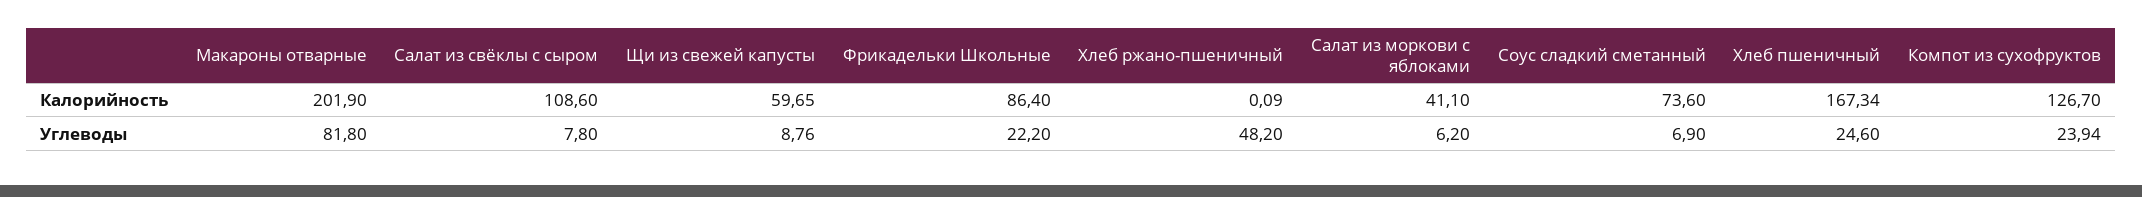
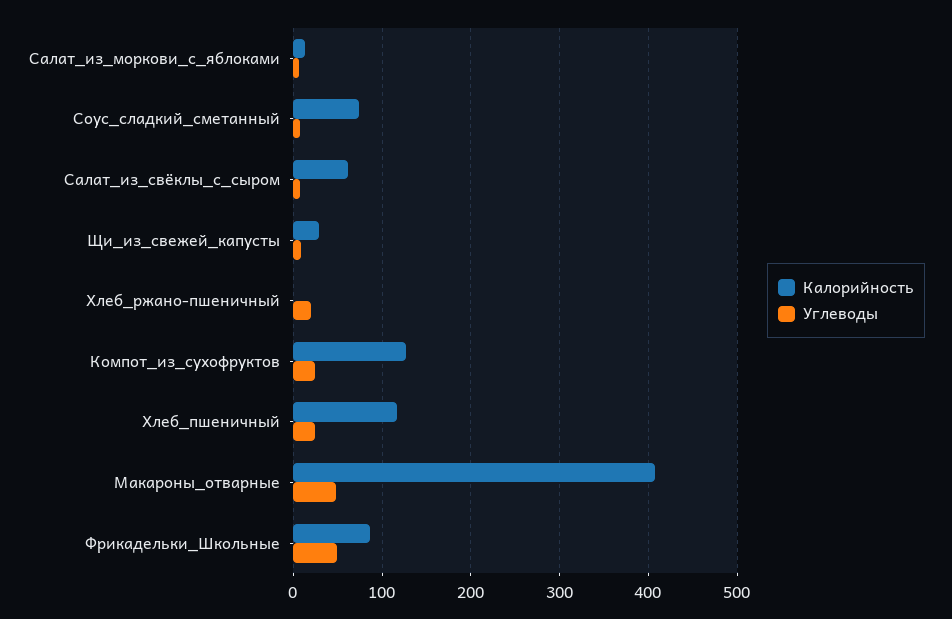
  {
    "Калорийность": {
-     "Макароны отварные": 201.9,
+     "Макароны отварные": 410,
-     "Салат из свёклы с сыром": 108.6,
+     "Салат из свёклы с сыром": 60,
-     "Щи из свежей капусты": 59.65,
+     "Щи из свежей капусты": 30,
      "Фрикадельки Школьные": 86.4,
      "Хлеб ржано-пшеничный": 0.09,
-     "Салат из моркови с яблоками": 41.1,
+     "Салат из моркови с яблоками": 10,
      "Соус сладкий сметанный": 73.6,
-     "Хлеб пшеничный": 167.34,
+     "Хлеб пшеничный": 120,
      "Компот из сухофруктов": 126.7
    },
    "Углеводы": {
-     "Макароны отварные": 81.8,
+     "Макароны отварные": 50,
      "Салат из свёклы с сыром": 7.8,
      "Щи из свежей капусты": 8.76,
-     "Фрикадельки Школьные": 22.2,
+     "Фрикадельки Школьные": 50,
-     "Хлеб ржано-пшеничный": 48.2,
+     "Хлеб ржано-пшеничный": 20,
      "Салат из моркови с яблоками": 6.2,
      "Соус сладкий сметанный": 6.9,
      "Хлеб пшеничный": 24.6,
      "Компот из сухофруктов": 23.94
    }
  }

